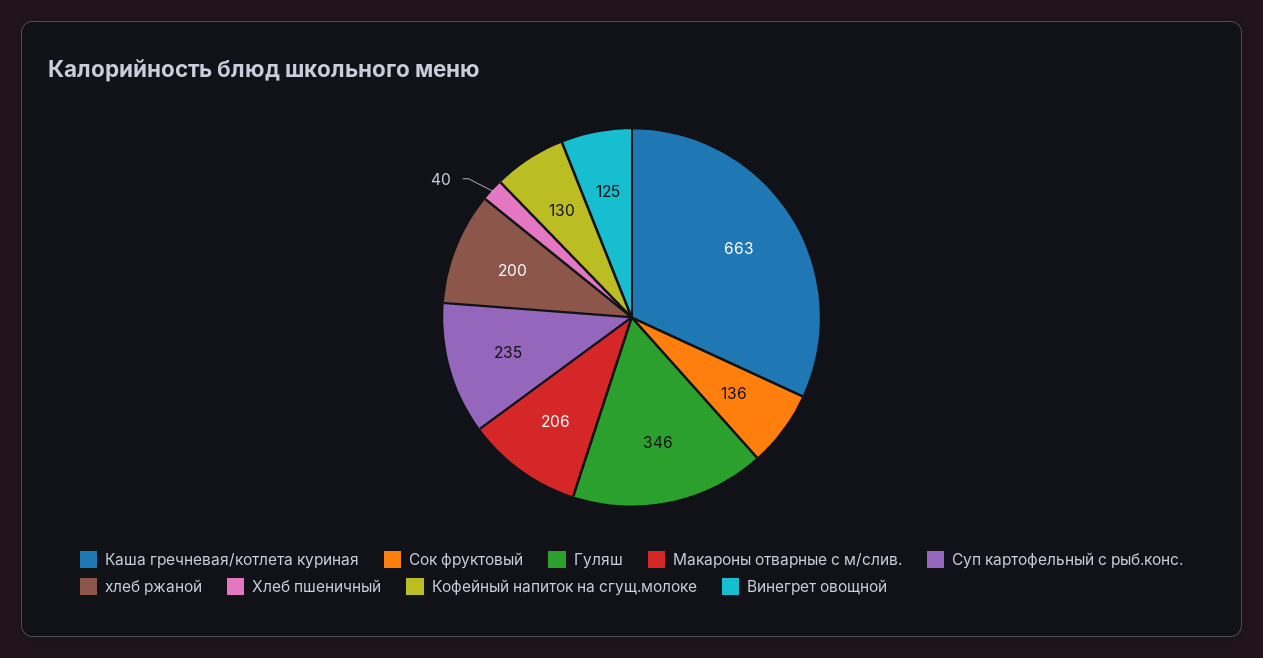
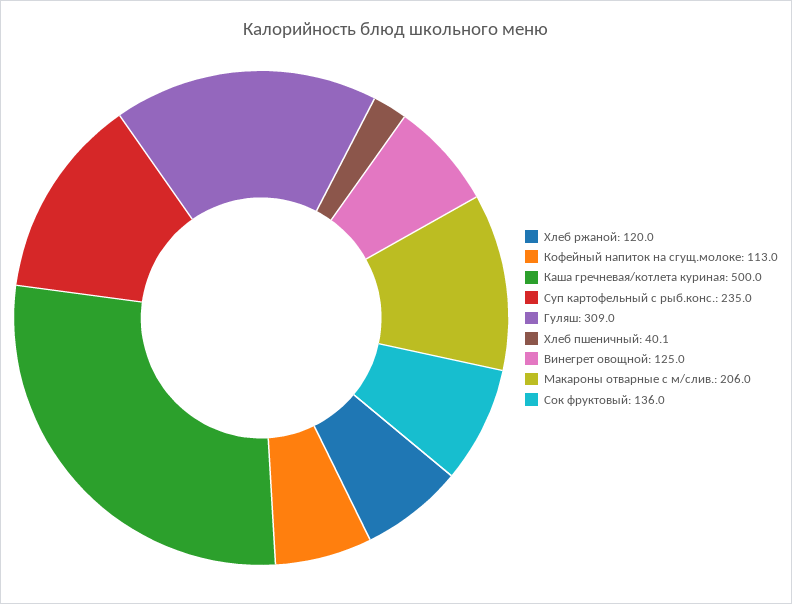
  {
-   "Каша гречневая/котлета куриная": 663,
+   "Каша гречневая/котлета куриная": 500,
    "Сок фруктовый": 136,
-   "Гуляш": 346,
+   "Гуляш": 309,
    "Макароны отварные с м/слив.": 206,
    "Суп картофельный с рыб.конс.": 235,
-   "хлеб ржаной": 200,
+   "хлеб ржаной": 120,
    "Хлеб пшеничный": 40.1,
-   "Кофейный напиток на сгущ.молоке": 130,
+   "Кофейный напиток на сгущ.молоке": 113,
    "Винегрет овощной": 125
  }

